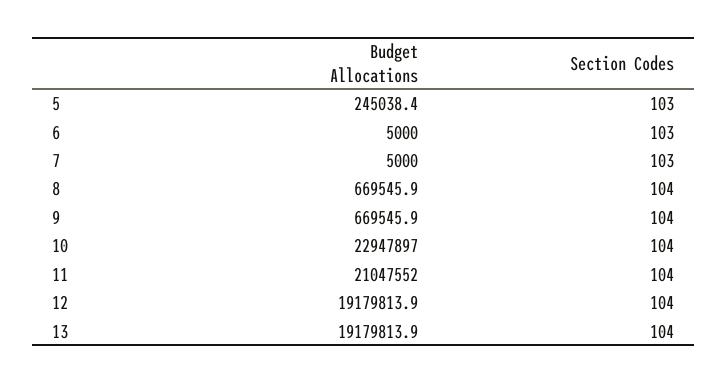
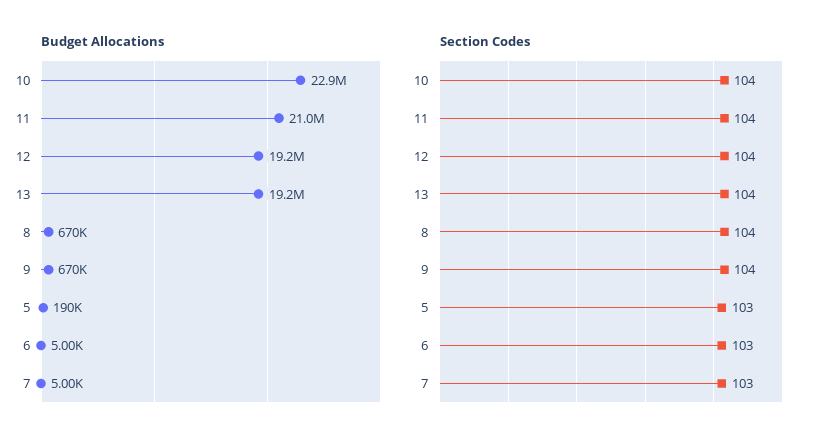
  {
    "Budget Allocations": {
-     "5": 245038.4,
+     "5": 190000,
      "6": 5000,
      "7": 5000,
      "8": 669545.9,
      "9": 669545.9,
      "10": 22947897,
      "11": 21047552,
      "12": 19179813.9,
      "13": 19179813.9
    },
    "Section Codes": {
      "5": 103,
      "6": 103,
      "7": 103,
      "8": 104,
      "9": 104,
      "10": 104,
      "11": 104,
      "12": 104,
      "13": 104
    }
  }

